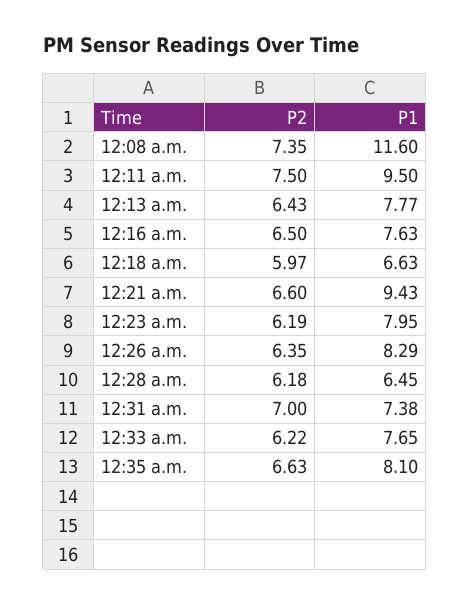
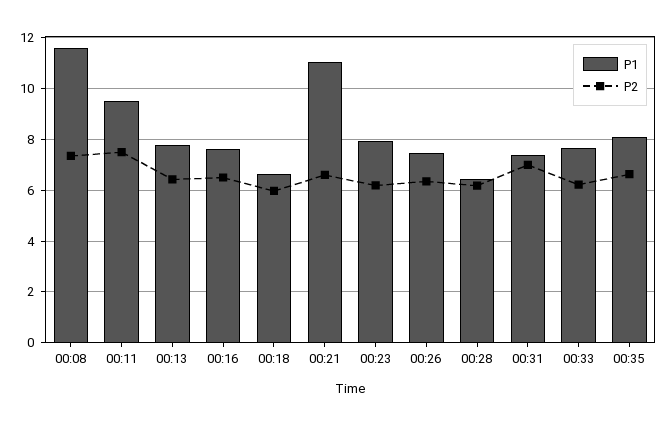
  {
    "P2": {
      "12:08 a.m.": 7.35,
      "12:11 a.m.": 7.5,
      "12:13 a.m.": 6.43,
      "12:16 a.m.": 6.5,
      "12:18 a.m.": 5.97,
      "12:21 a.m.": 6.6,
      "12:23 a.m.": 6.19,
      "12:26 a.m.": 6.35,
      "12:28 a.m.": 6.18,
      "12:31 a.m.": 7,
      "12:33 a.m.": 6.22,
      "12:35 a.m.": 6.63
    },
    "P1": {
      "12:08 a.m.": 11.6,
      "12:11 a.m.": 9.5,
      "12:13 a.m.": 7.77,
      "12:16 a.m.": 7.63,
      "12:18 a.m.": 6.63,
-     "12:21 a.m.": 9.43,
+     "12:21 a.m.": 11,
      "12:23 a.m.": 7.95,
-     "12:26 a.m.": 8.29,
+     "12:26 a.m.": 7.5,
      "12:28 a.m.": 6.45,
      "12:31 a.m.": 7.38,
      "12:33 a.m.": 7.65,
      "12:35 a.m.": 8.1
    }
  }

